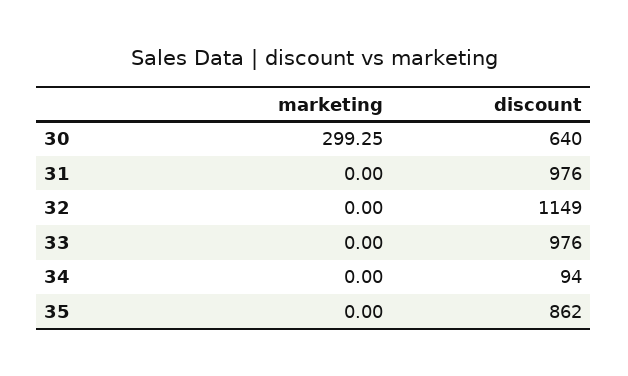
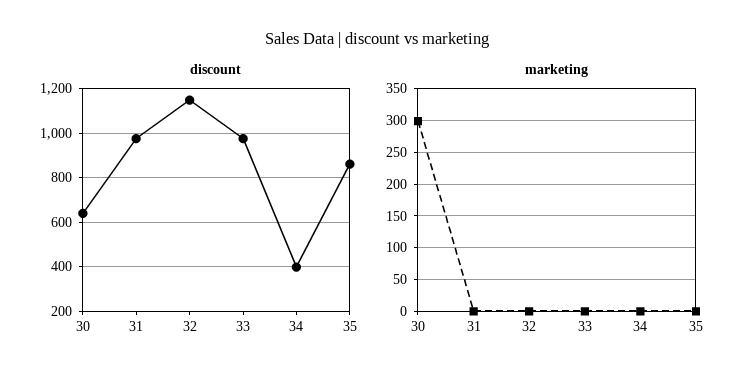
  {
    "marketing": {
      "30": 299.25,
      "31": 0,
      "32": 0,
      "33": 0,
      "34": 0,
      "35": 0
    },
    "discount": {
      "30": 640,
      "31": 976,
      "32": 1149,
      "33": 976,
-     "34": 94,
+     "34": 400,
      "35": 862
    }
  }

